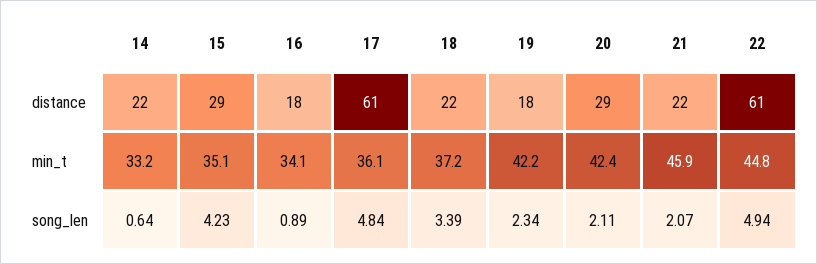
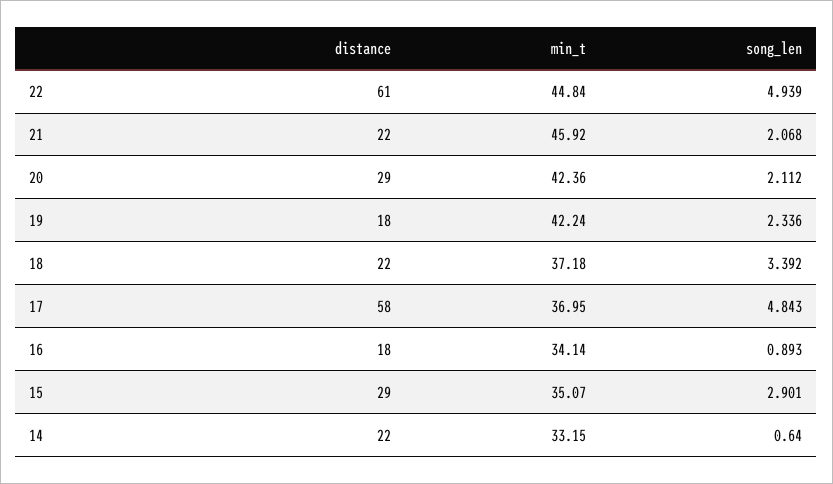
  {
    "14": {
      "distance": 22,
      "min_t": 33.15,
      "song_len": 0.64
    },
    "15": {
      "distance": 29,
      "min_t": 35.07,
-     "song_len": 4.23
+     "song_len": 2.901
    },
    "16": {
      "distance": 18,
      "min_t": 34.14,
      "song_len": 0.893
    },
    "17": {
-     "distance": 61,
+     "distance": 58,
-     "min_t": 36.1,
+     "min_t": 36.95,
      "song_len": 4.843
    },
    "18": {
      "distance": 22,
      "min_t": 37.18,
      "song_len": 3.392
    },
    "19": {
      "distance": 18,
      "min_t": 42.24,
      "song_len": 2.336
    },
    "20": {
      "distance": 29,
      "min_t": 42.36,
      "song_len": 2.112
    },
    "21": {
      "distance": 22,
      "min_t": 45.92,
      "song_len": 2.068
    },
    "22": {
      "distance": 61,
      "min_t": 44.84,
      "song_len": 4.939
    }
  }

